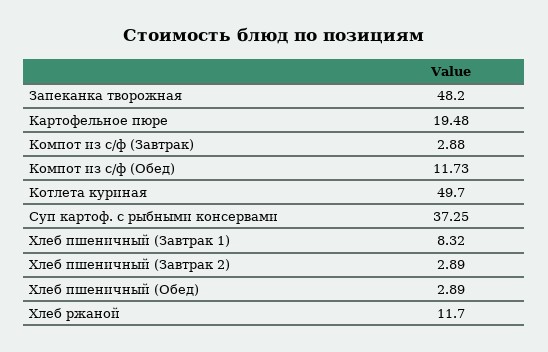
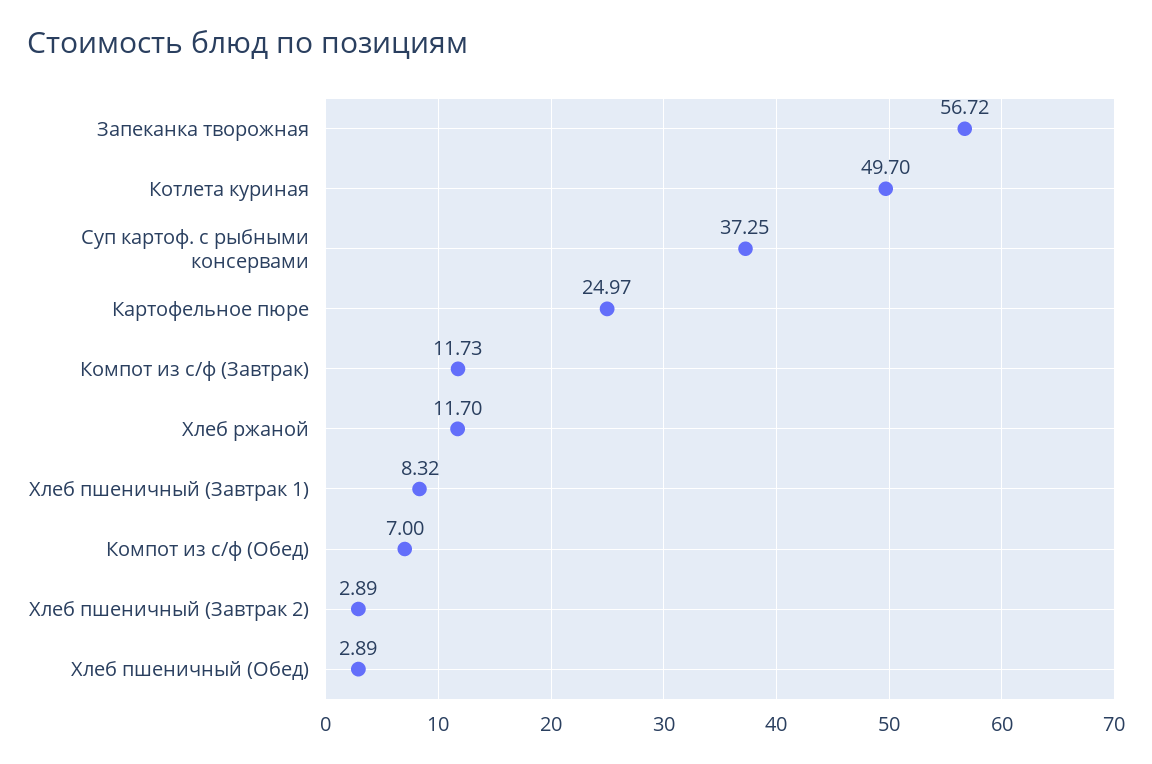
  {
-   "Запеканка творожная": 48.2,
+   "Запеканка творожная": 56.72,
-   "Картофельное пюре": 19.48,
+   "Картофельное пюре": 24.97,
-   "Компот из с/ф (Завтрак)": 2.88,
+   "Компот из с/ф (Завтрак)": 11.73,
-   "Компот из с/ф (Обед)": 11.73,
+   "Компот из с/ф (Обед)": 7,
    "Котлета куриная": 49.7,
    "Суп картоф. с рыбными консервами": 37.25,
    "Хлеб пшеничный (Завтрак 1)": 8.32,
    "Хлеб пшеничный (Завтрак 2)": 2.89,
    "Хлеб пшеничный (Обед)": 2.89,
    "Хлеб ржаной": 11.7
  }

